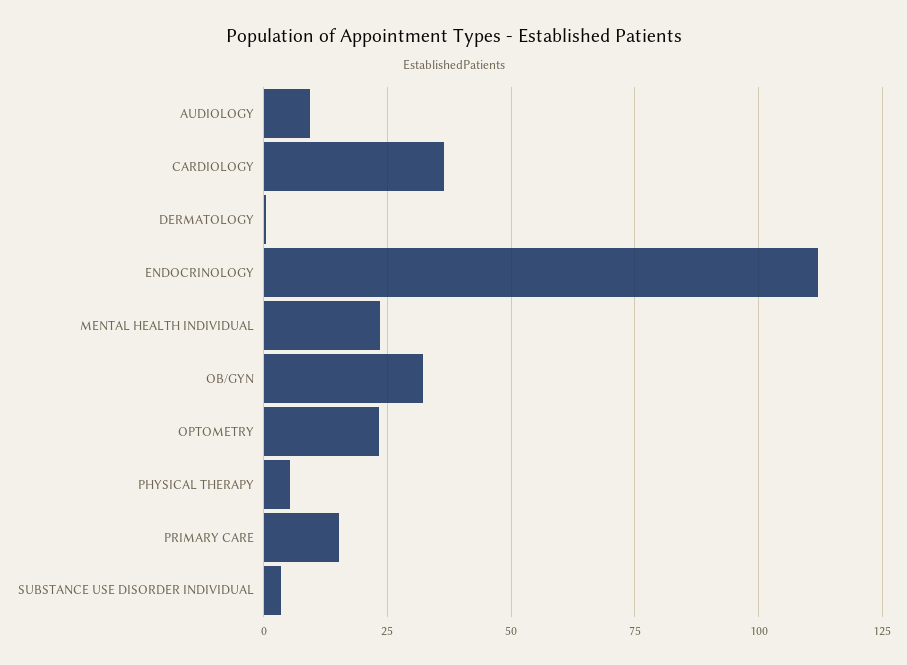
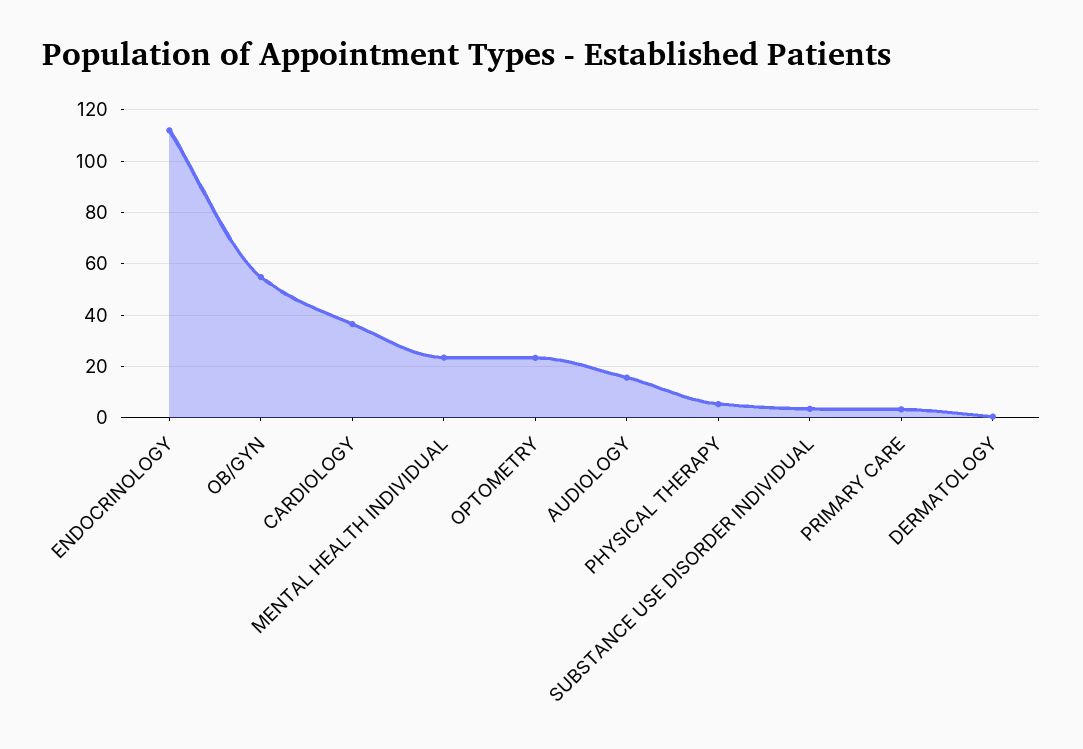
  {
-   "AUDIOLOGY": 10,
+   "AUDIOLOGY": 15,
    "CARDIOLOGY": 37.5,
    "DERMATOLOGY": 0,
    "ENDOCRINOLOGY": 112.5,
    "MENTAL HEALTH INDIVIDUAL": 22.5,
-   "OB/GYN": 32.5,
+   "OB/GYN": 55,
    "OPTOMETRY": 22.5,
    "PHYSICAL THERAPY": 5,
-   "PRIMARY CARE": 15,
+   "PRIMARY CARE": 2.5,
    "SUBSTANCE USE DISORDER INDIVIDUAL": 2.5
  }

